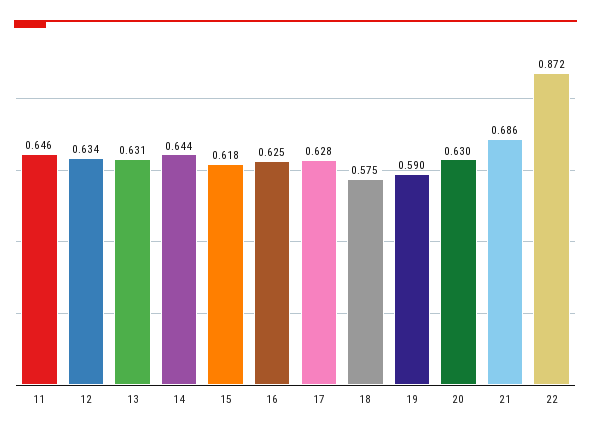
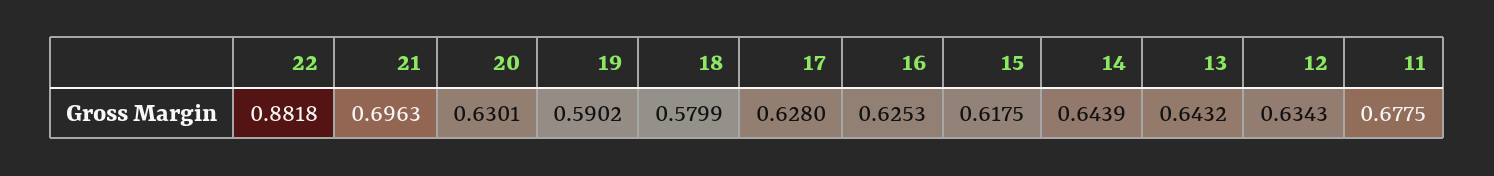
  {
-   "11": 0.646,
+   "11": 0.6775,
    "12": 0.6343,
-   "13": 0.631,
+   "13": 0.6432,
    "14": 0.6439,
    "15": 0.6175,
    "16": 0.6253,
    "17": 0.628,
-   "18": 0.575,
+   "18": 0.5799,
    "19": 0.5902,
    "20": 0.6301,
-   "21": 0.686,
+   "21": 0.6963,
-   "22": 0.872
+   "22": 0.8818
  }

